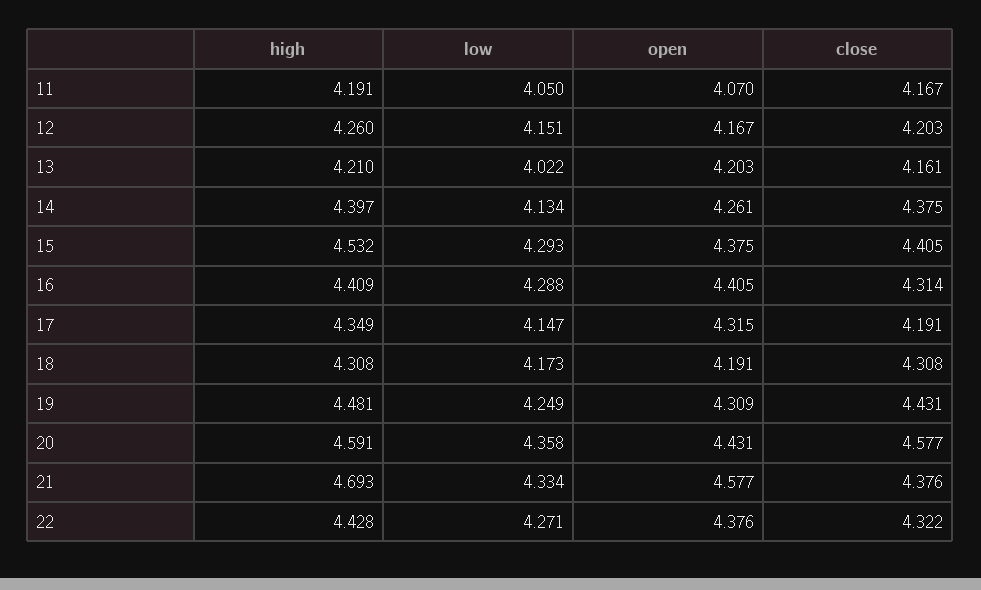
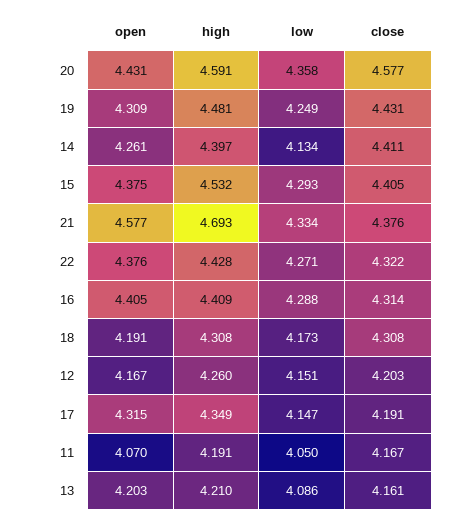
  {
    "high": {
      "11": 4.191,
      "12": 4.26,
      "13": 4.21,
      "14": 4.397,
      "15": 4.532,
      "16": 4.409,
      "17": 4.349,
      "18": 4.308,
      "19": 4.481,
      "20": 4.591,
      "21": 4.693,
      "22": 4.428
    },
    "low": {
      "11": 4.05,
      "12": 4.151,
-     "13": 4.022,
+     "13": 4.086,
      "14": 4.134,
      "15": 4.293,
      "16": 4.288,
      "17": 4.147,
      "18": 4.173,
      "19": 4.249,
      "20": 4.358,
      "21": 4.334,
      "22": 4.271
    },
    "open": {
      "11": 4.07,
      "12": 4.167,
      "13": 4.203,
      "14": 4.261,
      "15": 4.375,
      "16": 4.405,
      "17": 4.315,
      "18": 4.191,
      "19": 4.309,
      "20": 4.431,
      "21": 4.577,
      "22": 4.376
    },
    "close": {
      "11": 4.167,
      "12": 4.203,
      "13": 4.161,
-     "14": 4.375,
+     "14": 4.411,
      "15": 4.405,
      "16": 4.314,
      "17": 4.191,
      "18": 4.308,
      "19": 4.431,
      "20": 4.577,
      "21": 4.376,
      "22": 4.322
    }
  }

